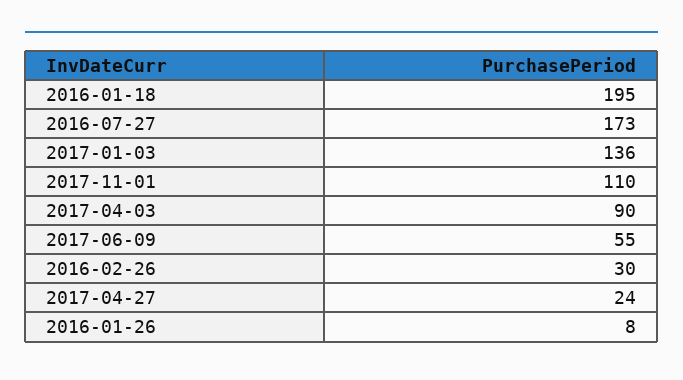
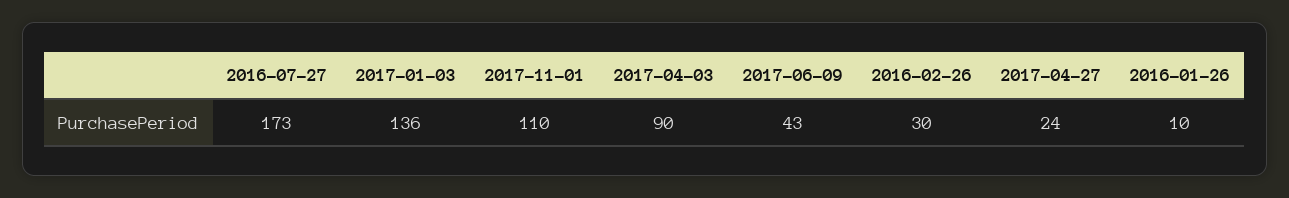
  {
-   "2016-01-18": 195,
    "2016-07-27": 173,
    "2017-01-03": 136,
    "2017-11-01": 110,
    "2017-04-03": 90,
-   "2017-06-09": 55,
+   "2017-06-09": 43,
    "2016-02-26": 30,
    "2017-04-27": 24,
-   "2016-01-26": 8
+   "2016-01-26": 10
  }

